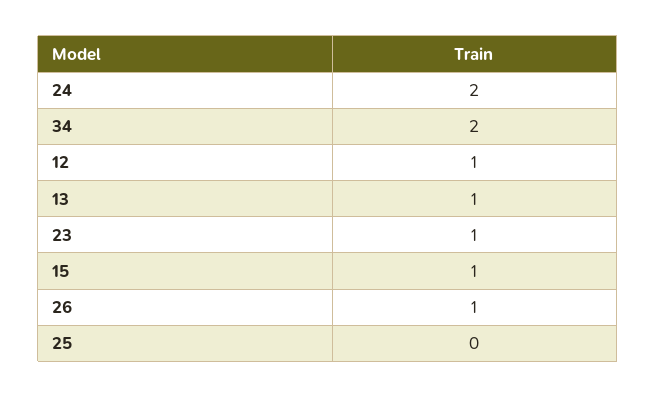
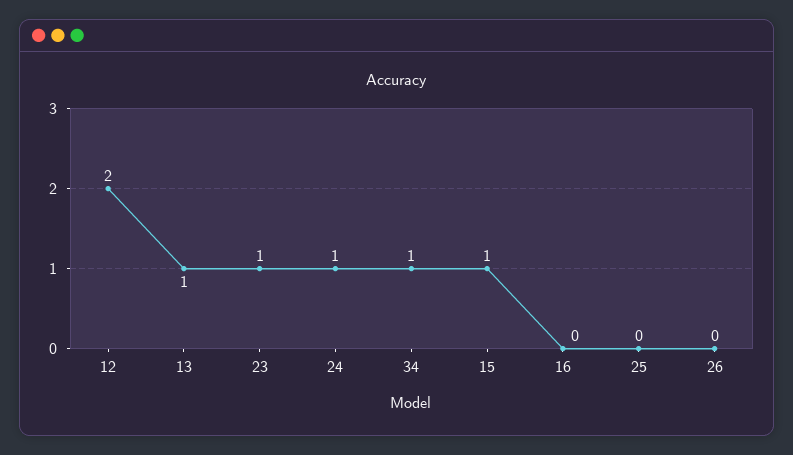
  {
-   "24": 2,
+   "24": 1,
-   "34": 2,
+   "34": 1,
-   "12": 1,
+   "12": 2,
    "13": 1,
    "23": 1,
    "15": 1,
-   "26": 1,
+   "26": 0,
-   "25": 0
+   "25": 0,
+   "16": 0
  }

